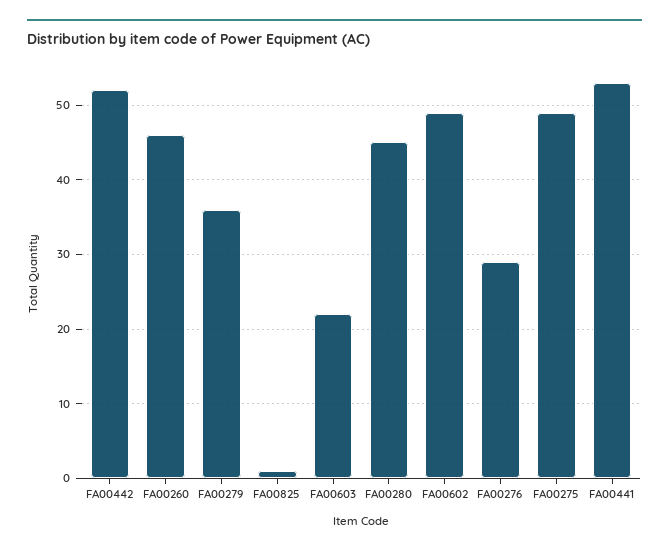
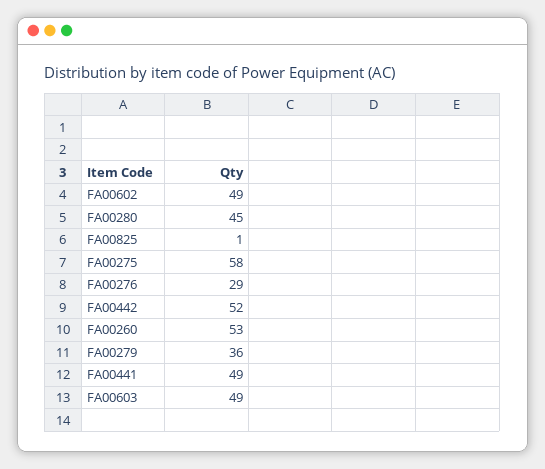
  {
    "FA00442": 52,
-   "FA00260": 46,
+   "FA00260": 53,
    "FA00279": 36,
    "FA00825": 1,
-   "FA00603": 22,
+   "FA00603": 49,
    "FA00280": 45,
    "FA00602": 49,
    "FA00276": 29,
-   "FA00275": 49,
+   "FA00275": 58,
-   "FA00441": 53
+   "FA00441": 49
  }

